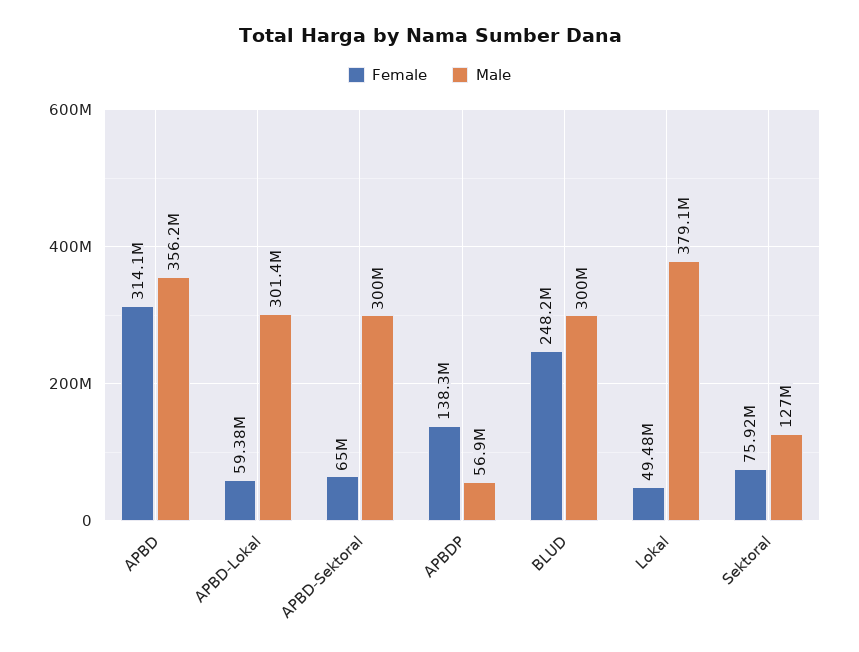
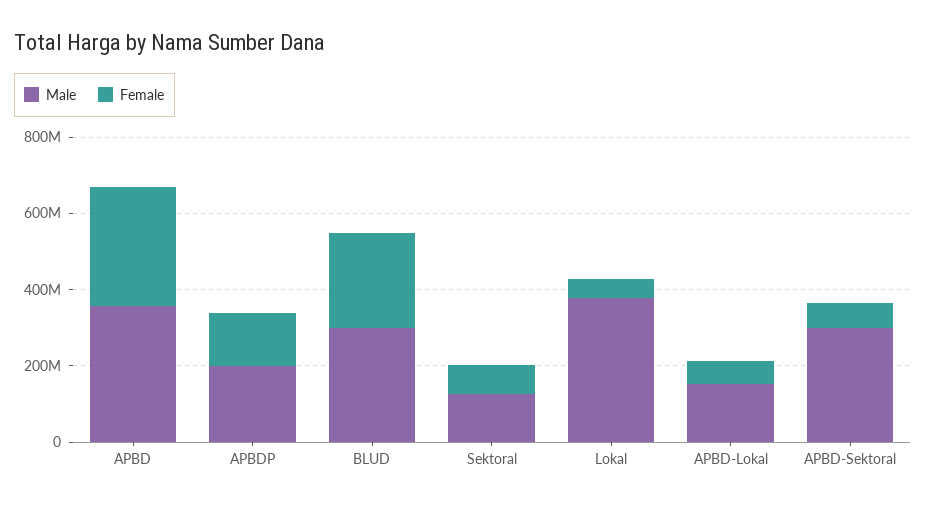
  {
    "Female": {
      "APBD": 314100000,
      "APBD-Lokal": 59380000,
      "APBD-Sektoral": 65000000,
      "APBDP": 138300000,
      "BLUD": 248200000,
      "Lokal": 49480000,
      "Sektoral": 75920000
    },
    "Male": {
      "APBD": 356200000,
-     "APBD-Lokal": 301400000,
+     "APBD-Lokal": 150000000,
      "APBD-Sektoral": 300000000,
-     "APBDP": 56900000,
+     "APBDP": 200000000,
      "BLUD": 300000000,
      "Lokal": 379100000,
      "Sektoral": 127000000
    }
  }

